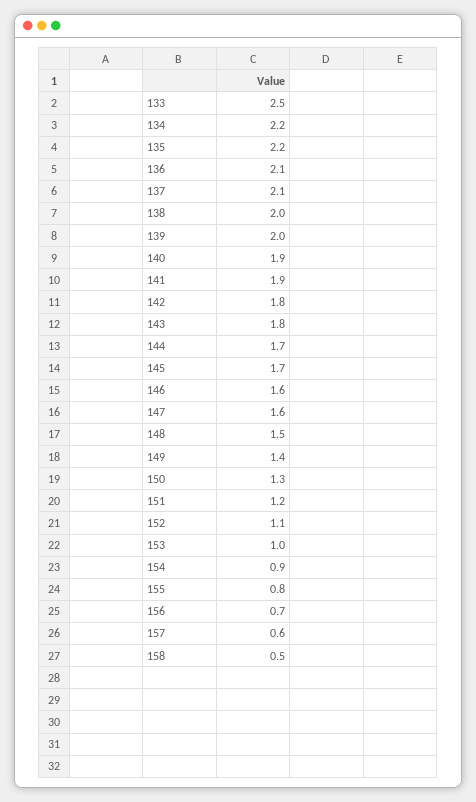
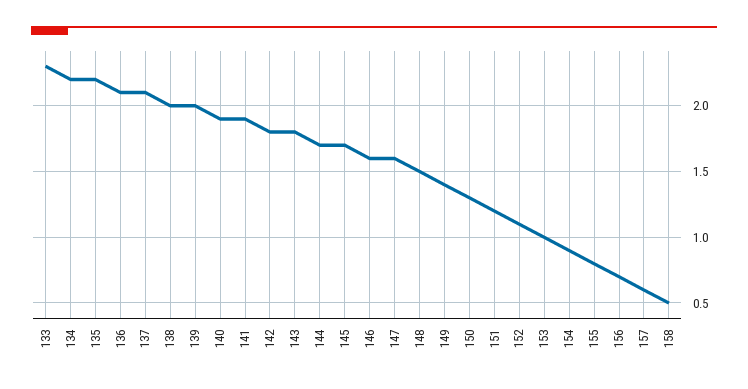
  {
-   "133": 2.5,
+   "133": 2.3,
    "134": 2.2,
    "135": 2.2,
    "136": 2.1,
    "137": 2.1,
    "138": 2,
    "139": 2,
    "140": 1.9,
    "141": 1.9,
    "142": 1.8,
    "143": 1.8,
    "144": 1.7,
    "145": 1.7,
    "146": 1.6,
    "147": 1.6,
    "148": 1.5,
    "149": 1.4,
    "150": 1.3,
    "151": 1.2,
    "152": 1.1,
    "153": 1,
    "154": 0.9,
    "155": 0.8,
    "156": 0.7,
    "157": 0.6,
    "158": 0.5
  }

